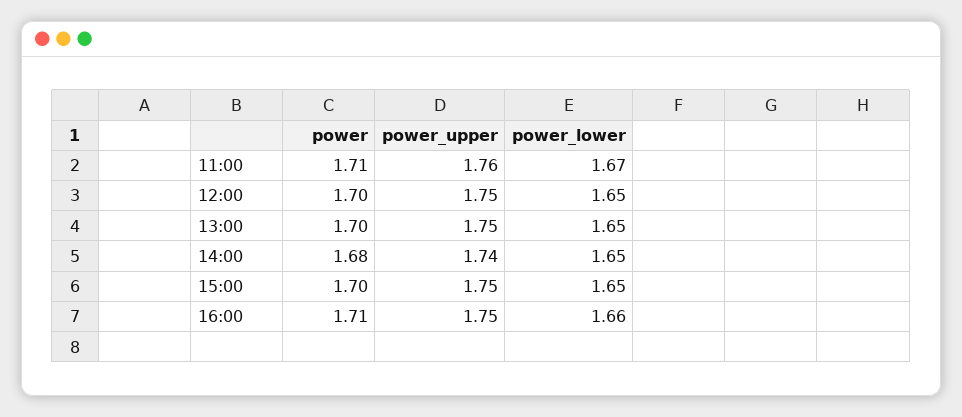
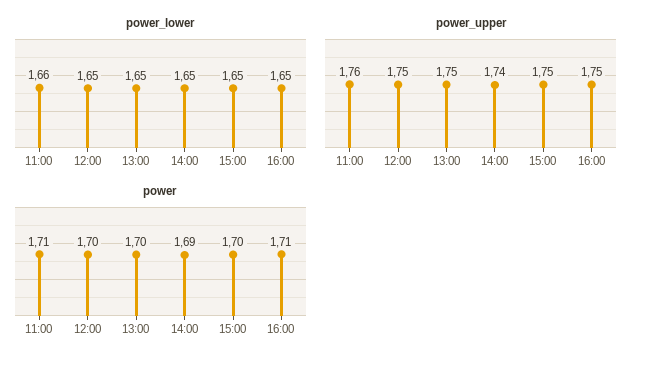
  {
    "power": {
      "11:00": 1.71,
      "12:00": 1.7,
      "13:00": 1.7,
-     "14:00": 1.68,
+     "14:00": 1.69,
      "15:00": 1.7,
      "16:00": 1.71
    },
    "power_upper": {
      "11:00": 1.76,
      "12:00": 1.75,
      "13:00": 1.75,
      "14:00": 1.74,
      "15:00": 1.75,
      "16:00": 1.75
    },
    "power_lower": {
-     "11:00": 1.67,
+     "11:00": 1.66,
      "12:00": 1.65,
      "13:00": 1.65,
      "14:00": 1.65,
      "15:00": 1.65,
-     "16:00": 1.66
+     "16:00": 1.65
    }
  }

